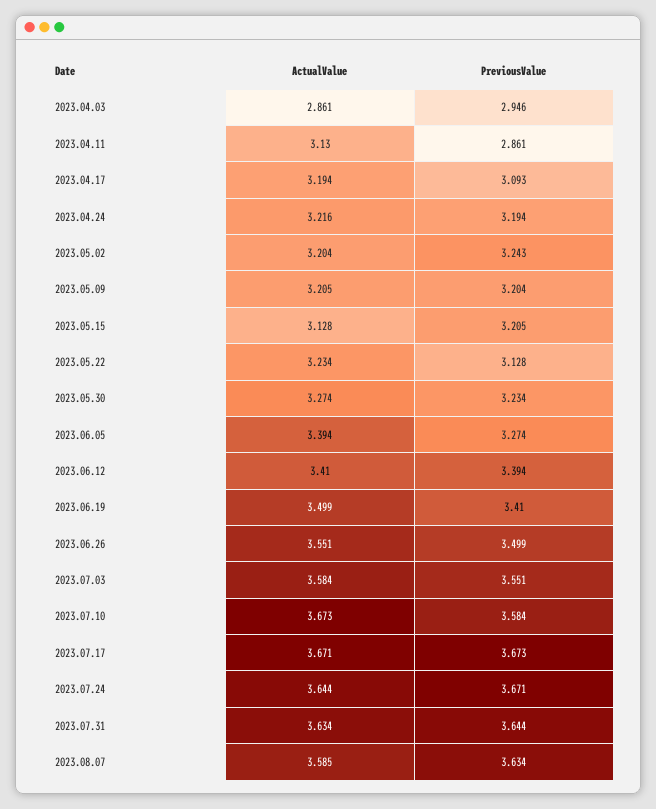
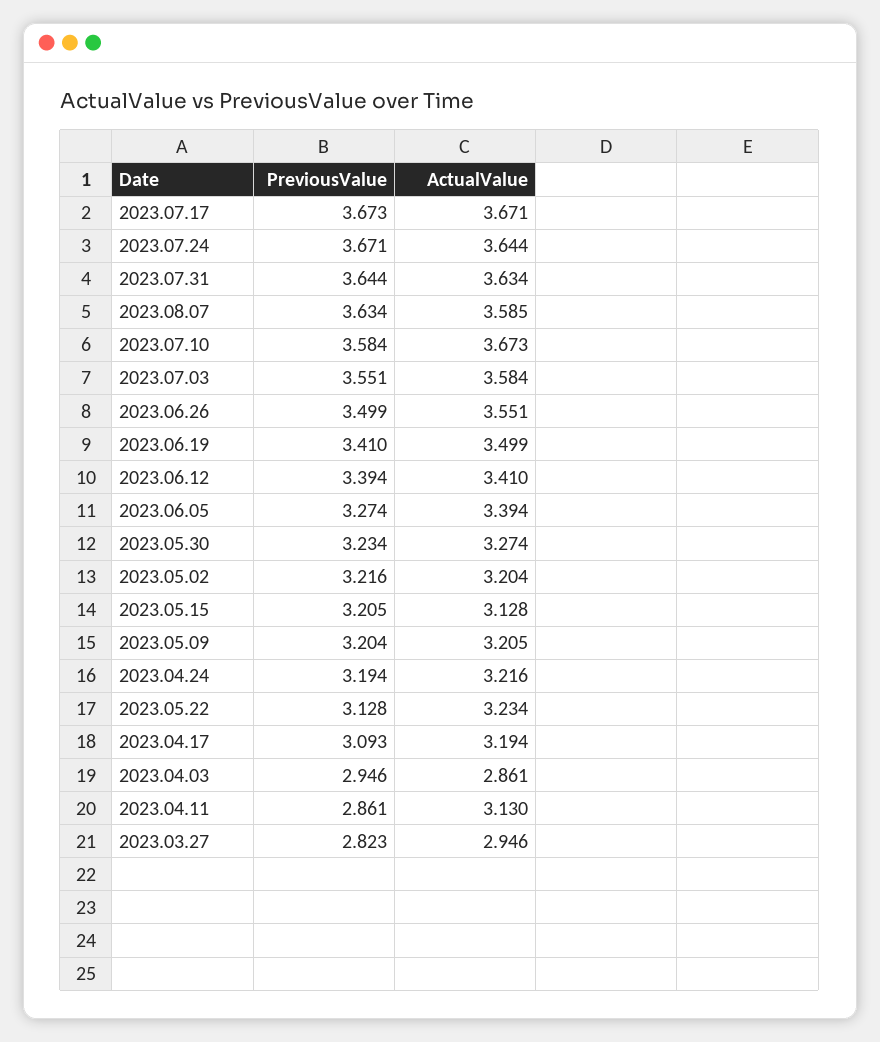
  {
    "ActualValue": {
      "2023.04.03": 2.861,
      "2023.04.11": 3.13,
      "2023.04.17": 3.194,
      "2023.04.24": 3.216,
      "2023.05.02": 3.204,
      "2023.05.09": 3.205,
      "2023.05.15": 3.128,
      "2023.05.22": 3.234,
      "2023.05.30": 3.274,
      "2023.06.05": 3.394,
      "2023.06.12": 3.41,
      "2023.06.19": 3.499,
      "2023.06.26": 3.551,
      "2023.07.03": 3.584,
      "2023.07.10": 3.673,
      "2023.07.17": 3.671,
      "2023.07.24": 3.644,
      "2023.07.31": 3.634,
-     "2023.08.07": 3.585
+     "2023.08.07": 3.585,
+     "2023.03.27": 2.946
    },
    "PreviousValue": {
      "2023.04.03": 2.946,
      "2023.04.11": 2.861,
      "2023.04.17": 3.093,
      "2023.04.24": 3.194,
-     "2023.05.02": 3.243,
+     "2023.05.02": 3.216,
      "2023.05.09": 3.204,
      "2023.05.15": 3.205,
      "2023.05.22": 3.128,
      "2023.05.30": 3.234,
      "2023.06.05": 3.274,
      "2023.06.12": 3.394,
      "2023.06.19": 3.41,
      "2023.06.26": 3.499,
      "2023.07.03": 3.551,
      "2023.07.10": 3.584,
      "2023.07.17": 3.673,
      "2023.07.24": 3.671,
      "2023.07.31": 3.644,
-     "2023.08.07": 3.634
+     "2023.08.07": 3.634,
+     "2023.03.27": 2.823
    }
  }

